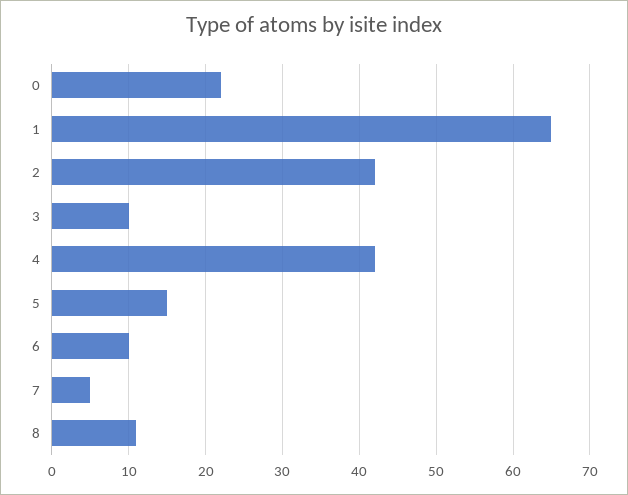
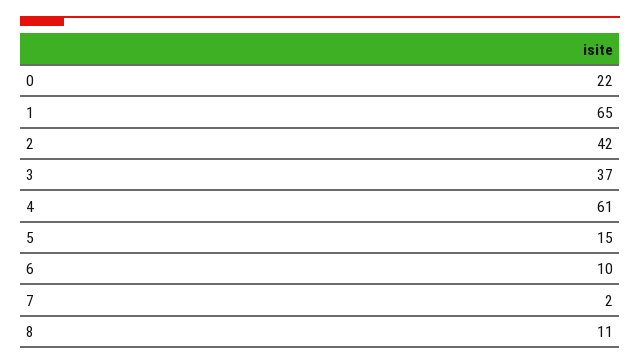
  {
    "0": 22,
    "1": 65,
    "2": 42,
-   "3": 10,
+   "3": 37,
-   "4": 42,
+   "4": 61,
    "5": 15,
    "6": 10,
-   "7": 5,
+   "7": 2,
    "8": 11
  }

